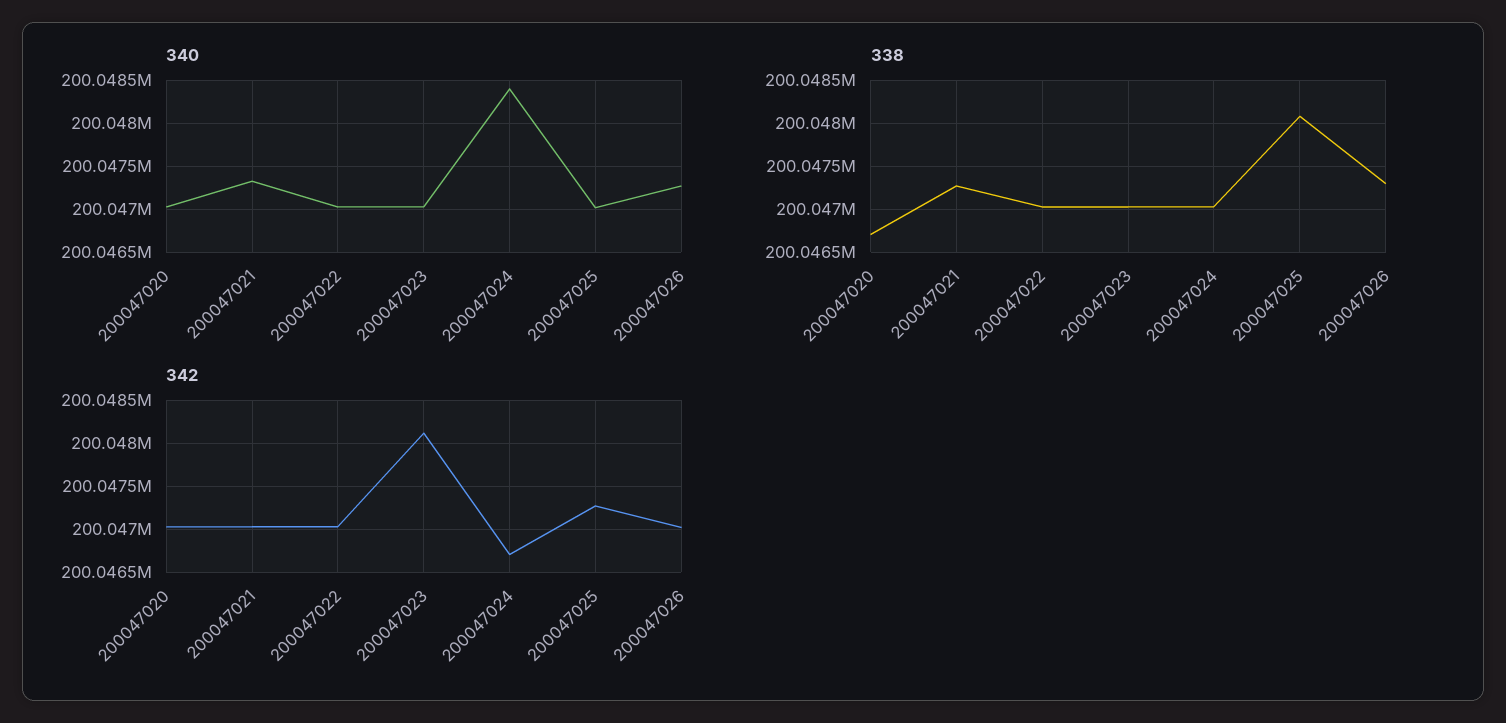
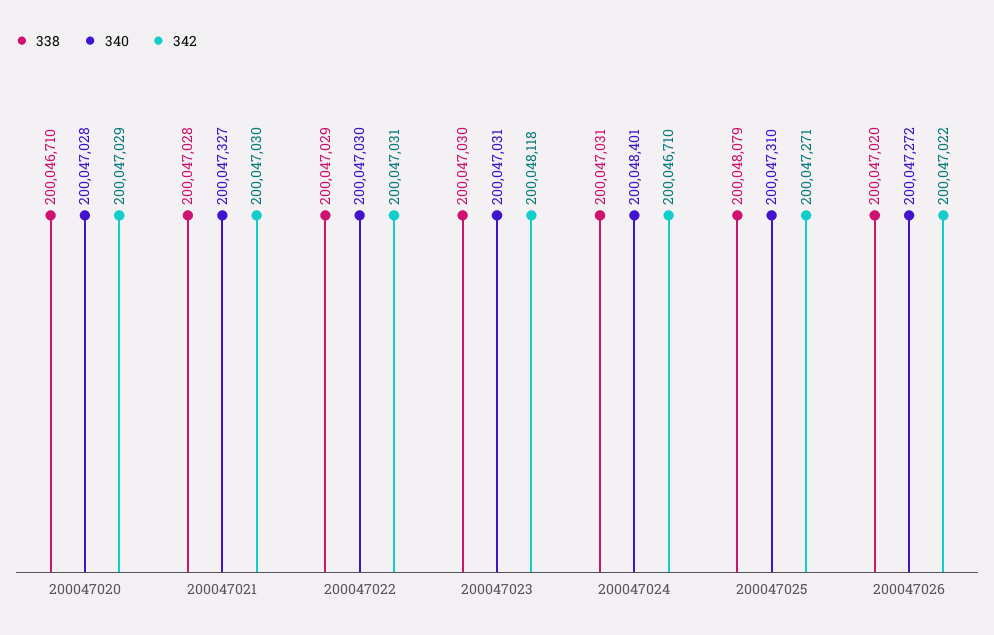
  {
    "340": {
      "200047020": 200047028,
      "200047021": 200047327,
      "200047022": 200047030,
      "200047023": 200047031,
      "200047024": 200048401,
-     "200047025": 200047000,
+     "200047025": 200047310,
      "200047026": 200047272
    },
    "338": {
      "200047020": 200046710,
-     "200047021": 200047300,
+     "200047021": 200047028,
      "200047022": 200047029,
      "200047023": 200047030,
      "200047024": 200047031,
      "200047025": 200048079,
-     "200047026": 200047300
+     "200047026": 200047020
    },
    "342": {
      "200047020": 200047029,
      "200047021": 200047030,
      "200047022": 200047031,
      "200047023": 200048118,
      "200047024": 200046710,
      "200047025": 200047271,
      "200047026": 200047022
    }
  }

